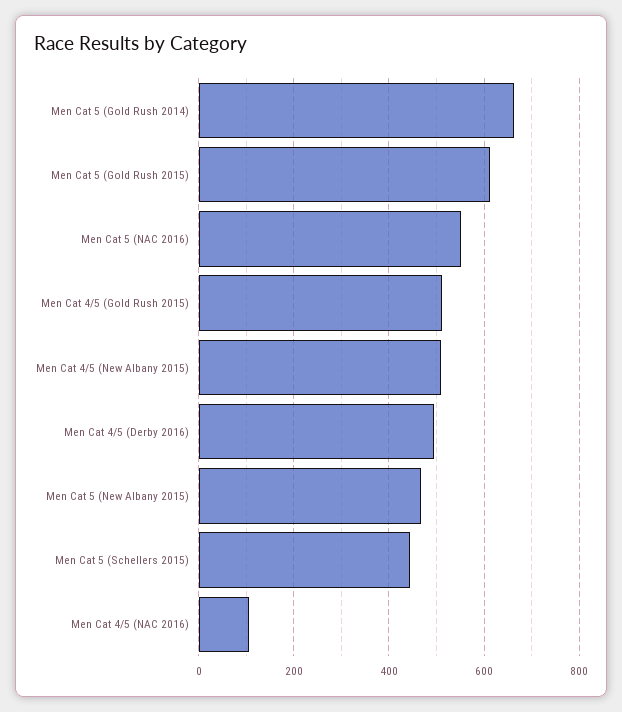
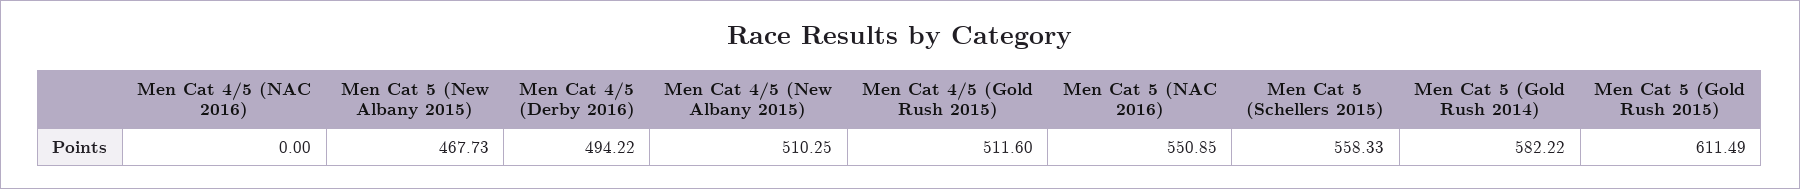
  {
-   "Men Cat 5 (Gold Rush 2014)": 660,
+   "Men Cat 5 (Gold Rush 2014)": 582.22,
    "Men Cat 5 (Gold Rush 2015)": 611.49,
    "Men Cat 5 (NAC 2016)": 550.85,
    "Men Cat 4/5 (Gold Rush 2015)": 511.6,
    "Men Cat 4/5 (New Albany 2015)": 510.25,
    "Men Cat 4/5 (Derby 2016)": 494.22,
    "Men Cat 5 (New Albany 2015)": 467.73,
-   "Men Cat 5 (Schellers 2015)": 440,
+   "Men Cat 5 (Schellers 2015)": 558.33,
-   "Men Cat 4/5 (NAC 2016)": 100
+   "Men Cat 4/5 (NAC 2016)": 0
  }

